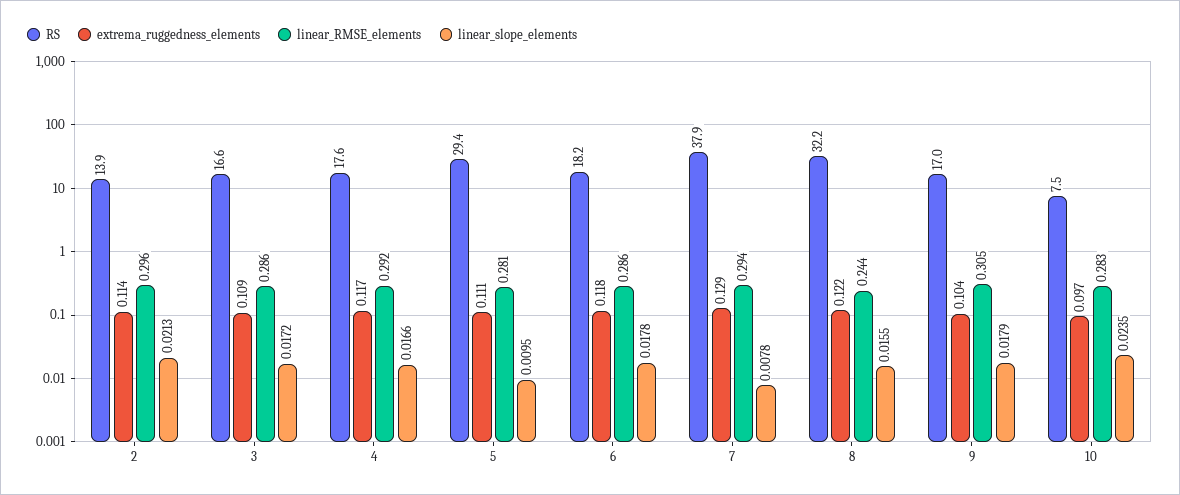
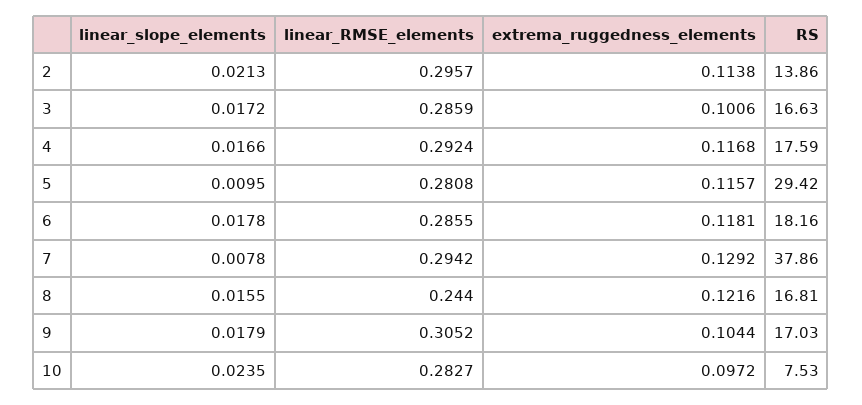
  {
    "RS": {
      "2": 13.86,
      "3": 16.63,
      "4": 17.59,
      "5": 29.42,
      "6": 18.16,
      "7": 37.86,
-     "8": 32.2,
+     "8": 16.81,
      "9": 17.03,
      "10": 7.53
    },
    "extrema_ruggedness_elements": {
      "2": 0.1138,
-     "3": 0.109,
+     "3": 0.1006,
      "4": 0.1168,
-     "5": 0.111,
+     "5": 0.1157,
      "6": 0.1181,
      "7": 0.1292,
      "8": 0.1216,
      "9": 0.1044,
      "10": 0.0972
    },
    "linear_RMSE_elements": {
      "2": 0.2957,
      "3": 0.2859,
      "4": 0.2924,
      "5": 0.2808,
      "6": 0.2855,
      "7": 0.2942,
      "8": 0.244,
      "9": 0.3052,
      "10": 0.2827
    },
    "linear_slope_elements": {
      "2": 0.0213,
      "3": 0.0172,
      "4": 0.0166,
      "5": 0.0095,
      "6": 0.0178,
      "7": 0.0078,
      "8": 0.0155,
      "9": 0.0179,
      "10": 0.0235
    }
  }

